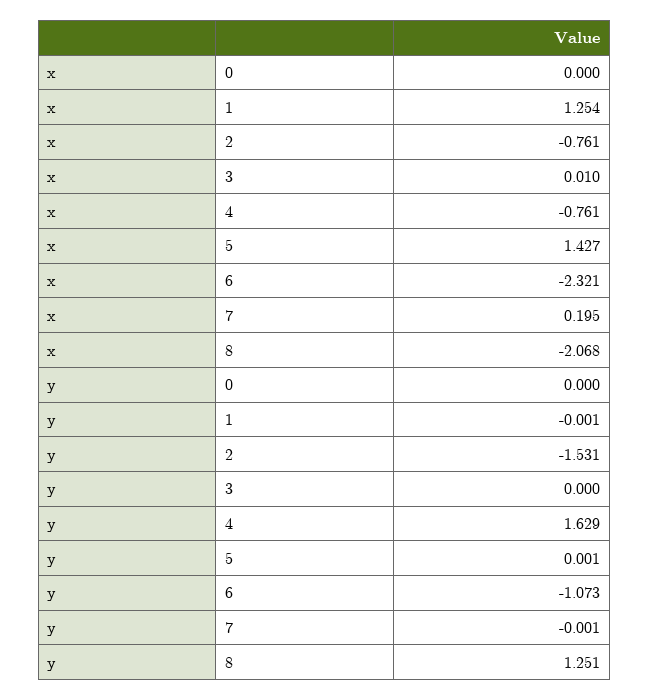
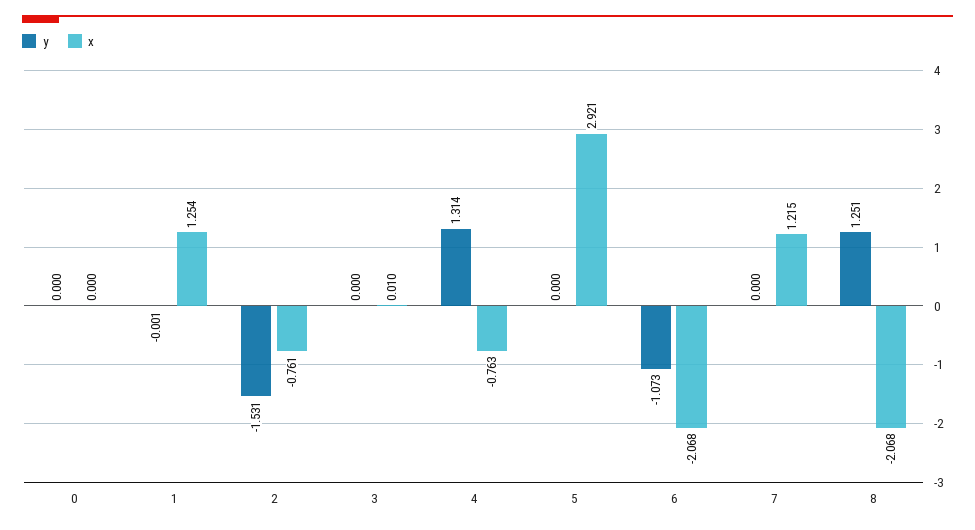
  {
    "x": {
      "0": 0,
      "1": 1.254,
      "2": -0.761,
      "3": 0.01,
-     "4": -0.761,
+     "4": -0.763,
-     "5": 1.427,
+     "5": 2.921,
-     "6": -2.321,
+     "6": -2.068,
-     "7": 0.195,
+     "7": 1.215,
      "8": -2.068
    },
    "y": {
      "0": 0,
      "1": -0.001,
      "2": -1.531,
      "3": 0,
-     "4": 1.629,
+     "4": 1.314,
-     "5": 0.001,
+     "5": 0,
      "6": -1.073,
-     "7": -0.001,
+     "7": 0,
      "8": 1.251
    }
  }

